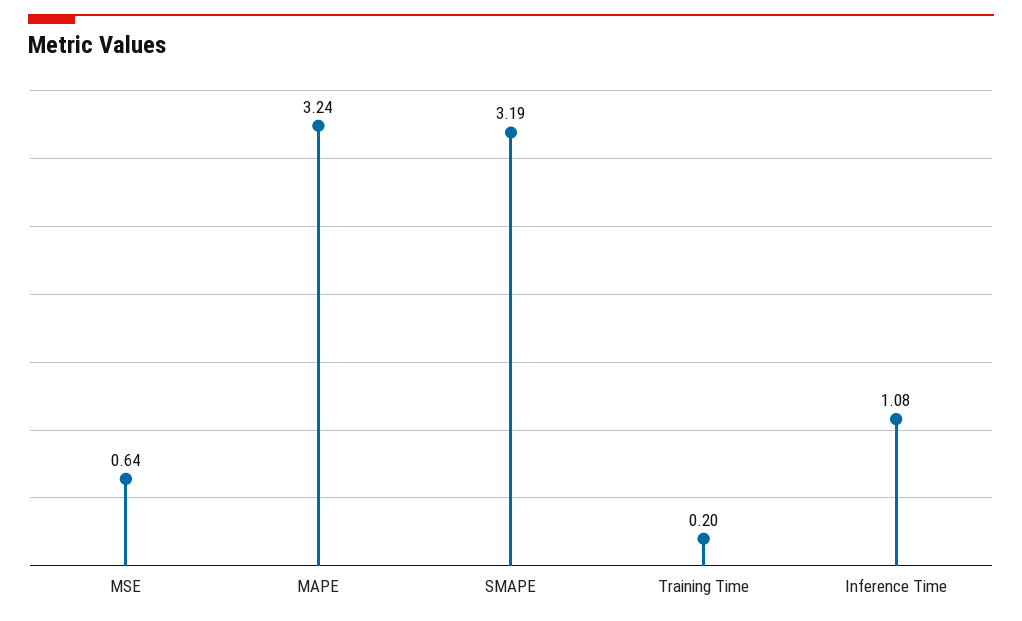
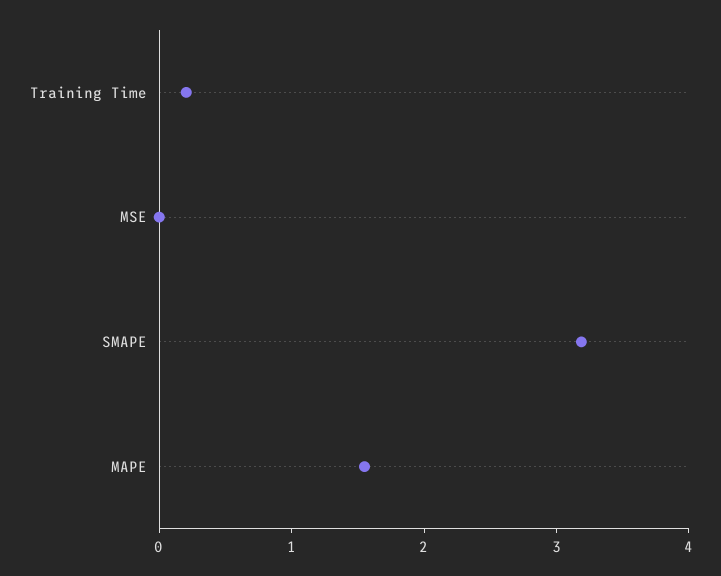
  {
-   "MSE": 0.64,
+   "MSE": 0,
-   "MAPE": 3.24,
+   "MAPE": 1.6,
    "SMAPE": 3.19,
-   "Training Time": 0.2,
+   "Training Time": 0.2
-   "Inference Time": 1.08
  }

